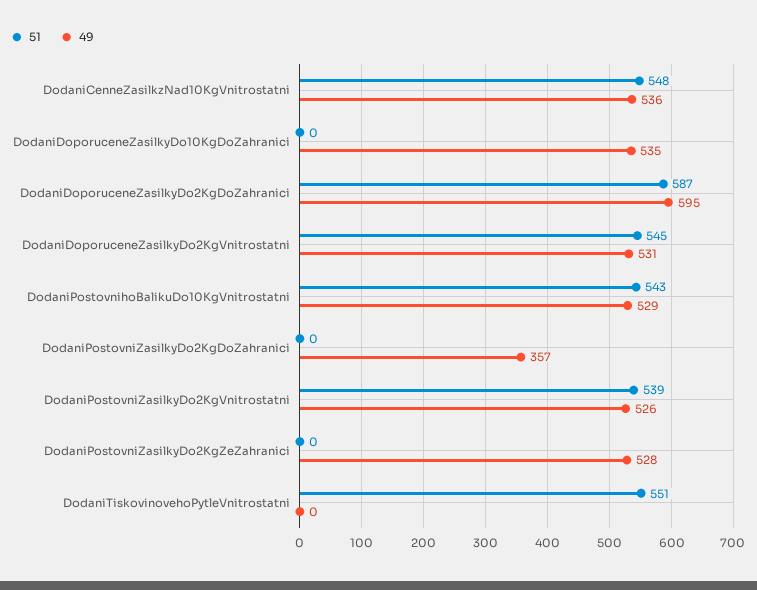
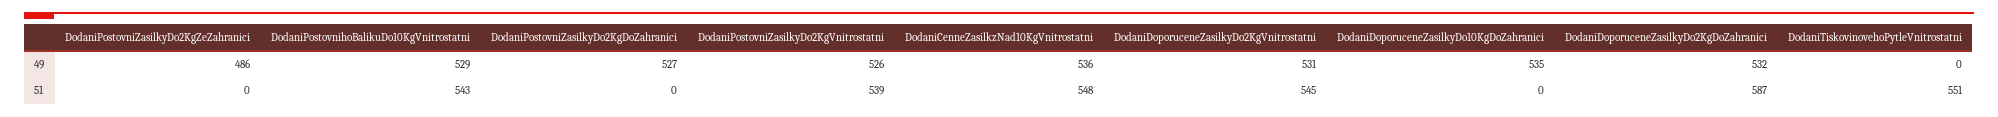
  {
    "51": {
      "DodaniCenneZasilkzNad10KgVnitrostatni": 548,
      "DodaniDoporuceneZasilkyDo10KgDoZahranici": 0,
      "DodaniDoporuceneZasilkyDo2KgDoZahranici": 587,
      "DodaniDoporuceneZasilkyDo2KgVnitrostatni": 545,
      "DodaniPostovnihoBalikuDo10KgVnitrostatni": 543,
      "DodaniPostovniZasilkyDo2KgDoZahranici": 0,
      "DodaniPostovniZasilkyDo2KgVnitrostatni": 539,
      "DodaniPostovniZasilkyDo2KgZeZahranici": 0,
      "DodaniTiskovinovehoPytleVnitrostatni": 551
    },
    "49": {
      "DodaniCenneZasilkzNad10KgVnitrostatni": 536,
      "DodaniDoporuceneZasilkyDo10KgDoZahranici": 535,
-     "DodaniDoporuceneZasilkyDo2KgDoZahranici": 595,
+     "DodaniDoporuceneZasilkyDo2KgDoZahranici": 532,
      "DodaniDoporuceneZasilkyDo2KgVnitrostatni": 531,
      "DodaniPostovnihoBalikuDo10KgVnitrostatni": 529,
-     "DodaniPostovniZasilkyDo2KgDoZahranici": 357,
+     "DodaniPostovniZasilkyDo2KgDoZahranici": 527,
      "DodaniPostovniZasilkyDo2KgVnitrostatni": 526,
-     "DodaniPostovniZasilkyDo2KgZeZahranici": 528,
+     "DodaniPostovniZasilkyDo2KgZeZahranici": 486,
      "DodaniTiskovinovehoPytleVnitrostatni": 0
    }
  }

